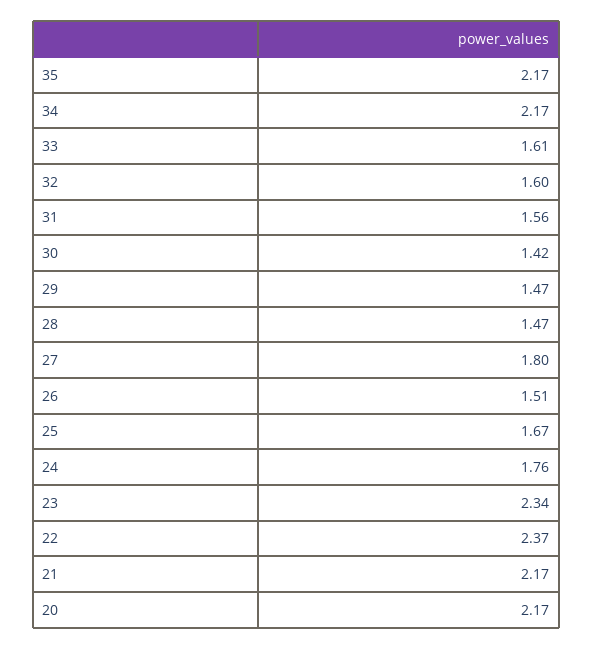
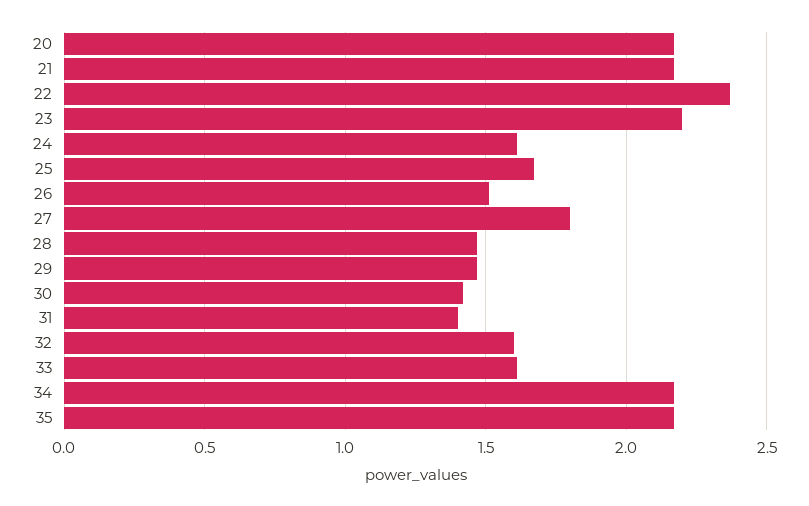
  {
    "35": 2.17,
    "34": 2.17,
    "33": 1.61,
    "32": 1.6,
-   "31": 1.56,
+   "31": 1.4,
    "30": 1.42,
    "29": 1.47,
    "28": 1.47,
    "27": 1.8,
    "26": 1.51,
    "25": 1.67,
-   "24": 1.76,
+   "24": 1.6,
-   "23": 2.34,
+   "23": 2.2,
    "22": 2.37,
    "21": 2.17,
    "20": 2.17
  }

